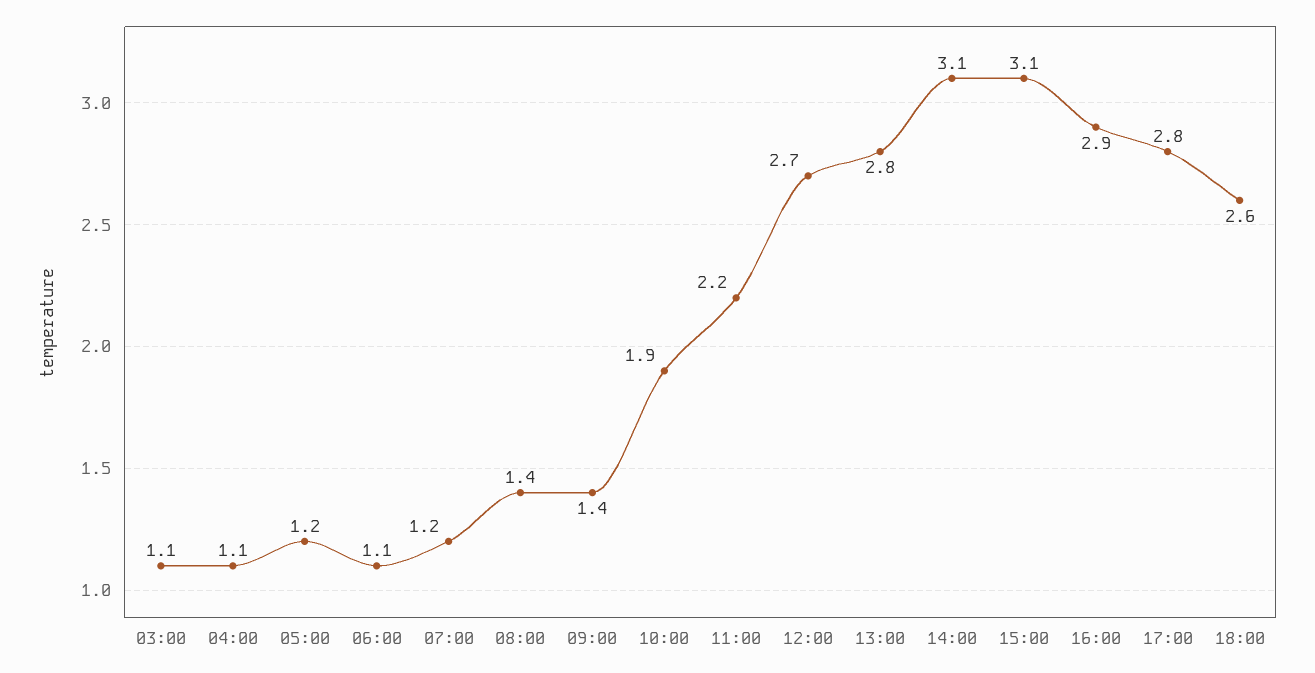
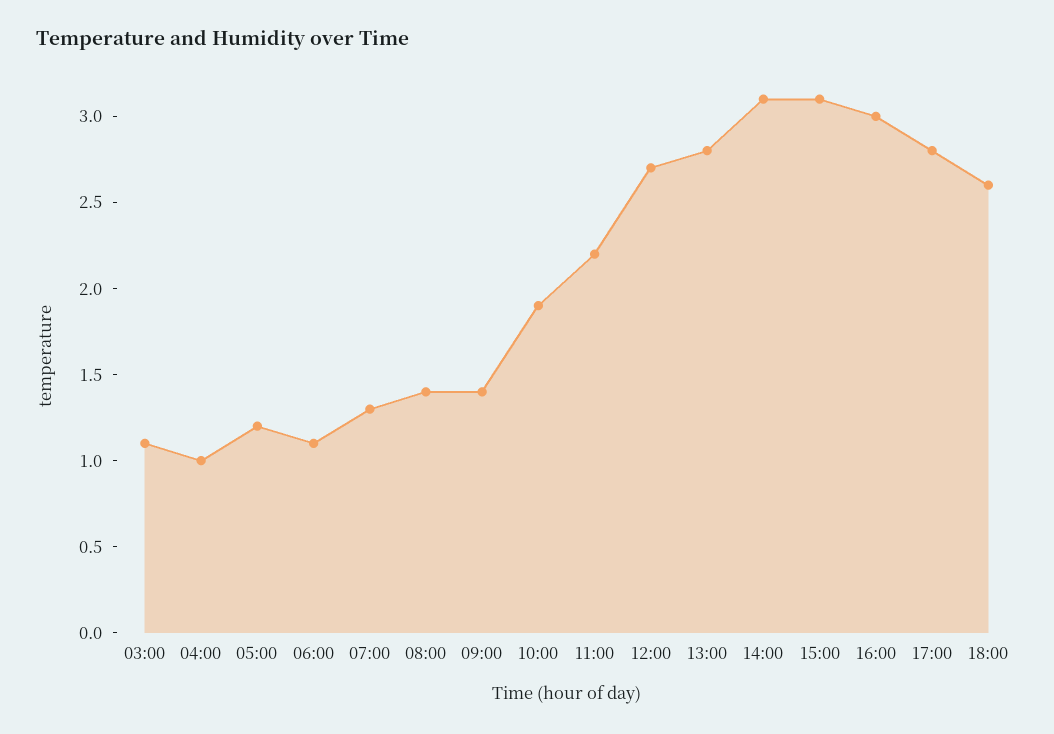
  {
    "03:00": 1.1,
-   "04:00": 1.1,
+   "04:00": 1,
    "05:00": 1.2,
    "06:00": 1.1,
-   "07:00": 1.2,
+   "07:00": 1.3,
    "08:00": 1.4,
    "09:00": 1.4,
    "10:00": 1.9,
    "11:00": 2.2,
    "12:00": 2.7,
    "13:00": 2.8,
    "14:00": 3.1,
    "15:00": 3.1,
-   "16:00": 2.9,
+   "16:00": 3,
    "17:00": 2.8,
    "18:00": 2.6
  }

